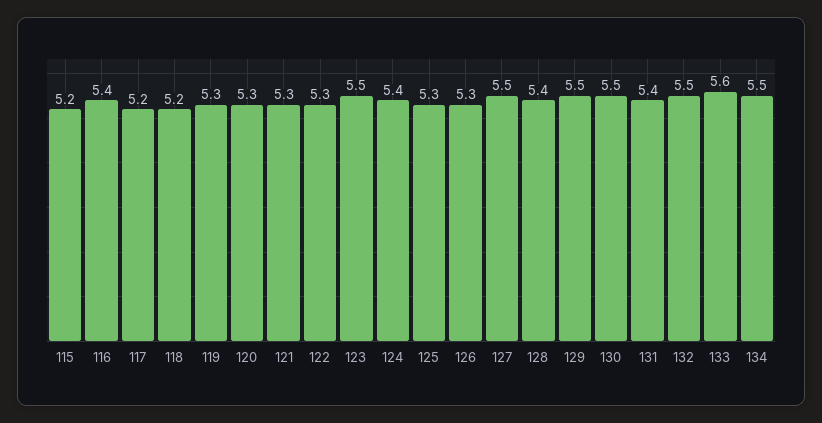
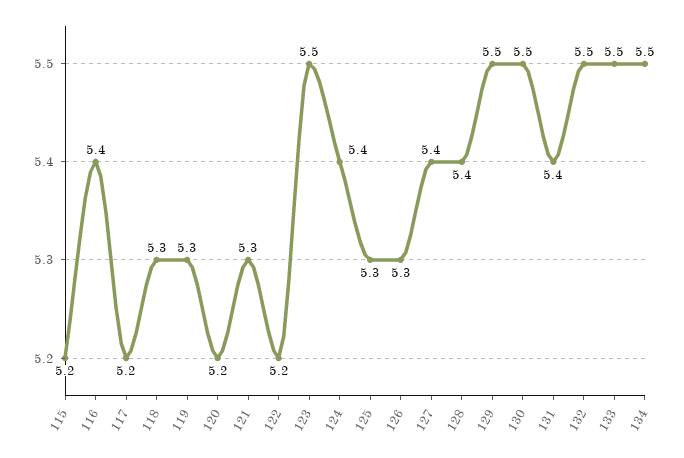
  {
    "115": 5.2,
    "116": 5.4,
    "117": 5.2,
-   "118": 5.2,
+   "118": 5.3,
    "119": 5.3,
-   "120": 5.3,
+   "120": 5.2,
    "121": 5.3,
-   "122": 5.3,
+   "122": 5.2,
    "123": 5.5,
    "124": 5.4,
    "125": 5.3,
    "126": 5.3,
-   "127": 5.5,
+   "127": 5.4,
    "128": 5.4,
    "129": 5.5,
    "130": 5.5,
    "131": 5.4,
    "132": 5.5,
-   "133": 5.6,
+   "133": 5.5,
    "134": 5.5
  }

